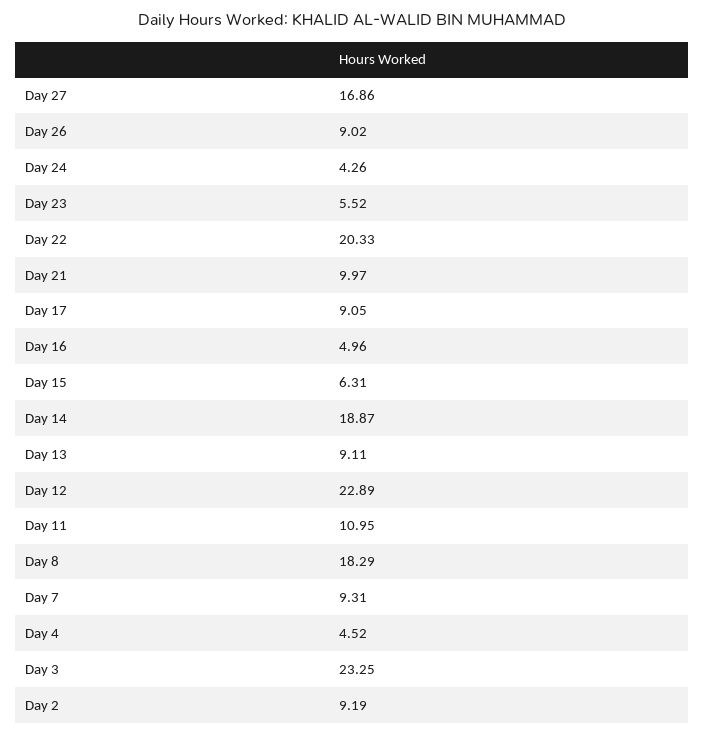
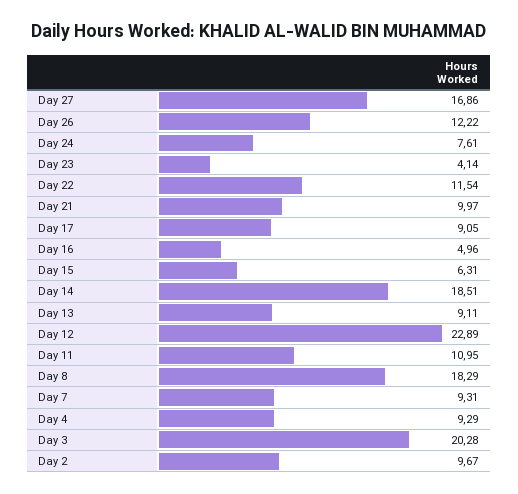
  {
    "Day 27": 16.86,
-   "Day 26": 9.02,
+   "Day 26": 12.22,
-   "Day 24": 4.26,
+   "Day 24": 7.61,
-   "Day 23": 5.52,
+   "Day 23": 4.14,
-   "Day 22": 20.33,
+   "Day 22": 11.54,
    "Day 21": 9.97,
    "Day 17": 9.05,
    "Day 16": 4.96,
    "Day 15": 6.31,
-   "Day 14": 18.87,
+   "Day 14": 18.51,
    "Day 13": 9.11,
    "Day 12": 22.89,
    "Day 11": 10.95,
    "Day 8": 18.29,
    "Day 7": 9.31,
-   "Day 4": 4.52,
+   "Day 4": 9.29,
-   "Day 3": 23.25,
+   "Day 3": 20.28,
-   "Day 2": 9.19
+   "Day 2": 9.67
  }

